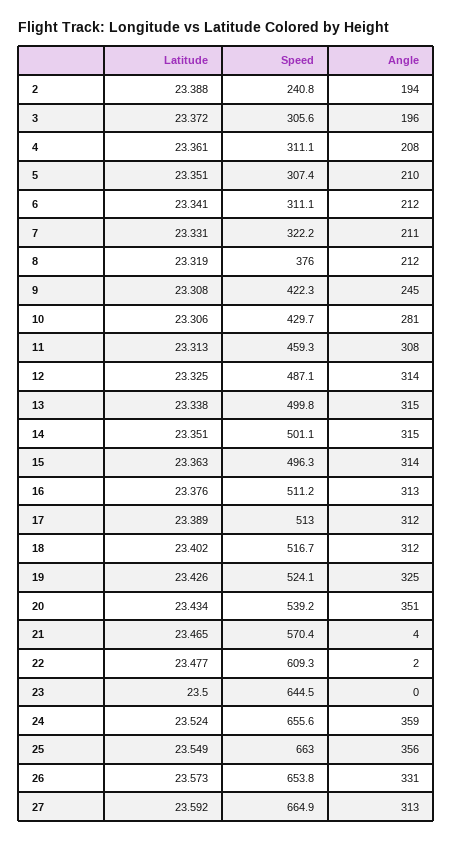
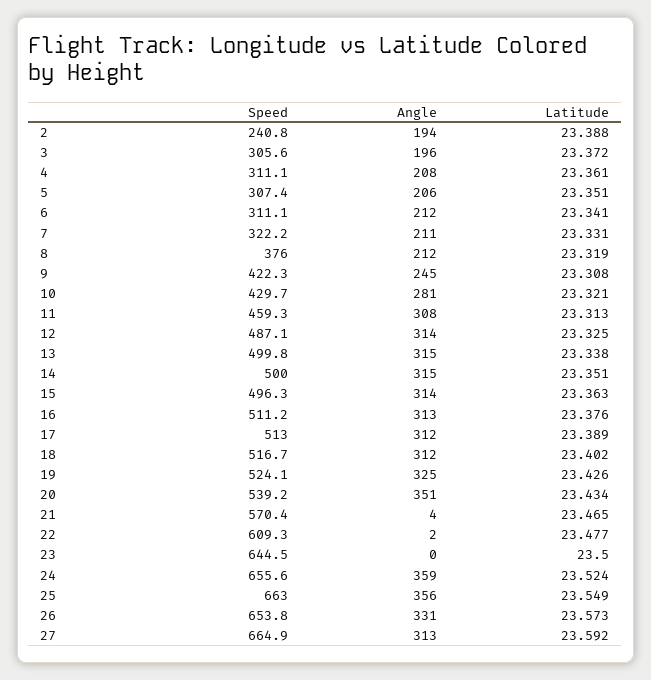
  {
    "Latitude": {
      "2": 23.388,
      "3": 23.372,
      "4": 23.361,
      "5": 23.351,
      "6": 23.341,
      "7": 23.331,
      "8": 23.319,
      "9": 23.308,
-     "10": 23.306,
+     "10": 23.321,
      "11": 23.313,
      "12": 23.325,
      "13": 23.338,
      "14": 23.351,
      "15": 23.363,
      "16": 23.376,
      "17": 23.389,
      "18": 23.402,
      "19": 23.426,
      "20": 23.434,
      "21": 23.465,
      "22": 23.477,
      "23": 23.5,
      "24": 23.524,
      "25": 23.549,
      "26": 23.573,
      "27": 23.592
    },
    "Speed": {
      "2": 240.8,
      "3": 305.6,
      "4": 311.1,
      "5": 307.4,
      "6": 311.1,
      "7": 322.2,
      "8": 376,
      "9": 422.3,
      "10": 429.7,
      "11": 459.3,
      "12": 487.1,
      "13": 499.8,
-     "14": 501.1,
+     "14": 500,
      "15": 496.3,
      "16": 511.2,
      "17": 513,
      "18": 516.7,
      "19": 524.1,
      "20": 539.2,
      "21": 570.4,
      "22": 609.3,
      "23": 644.5,
      "24": 655.6,
      "25": 663,
      "26": 653.8,
      "27": 664.9
    },
    "Angle": {
      "2": 194,
      "3": 196,
      "4": 208,
-     "5": 210,
+     "5": 206,
      "6": 212,
      "7": 211,
      "8": 212,
      "9": 245,
      "10": 281,
      "11": 308,
      "12": 314,
      "13": 315,
      "14": 315,
      "15": 314,
      "16": 313,
      "17": 312,
      "18": 312,
      "19": 325,
      "20": 351,
      "21": 4,
      "22": 2,
      "23": 0,
      "24": 359,
      "25": 356,
      "26": 331,
      "27": 313
    }
  }

